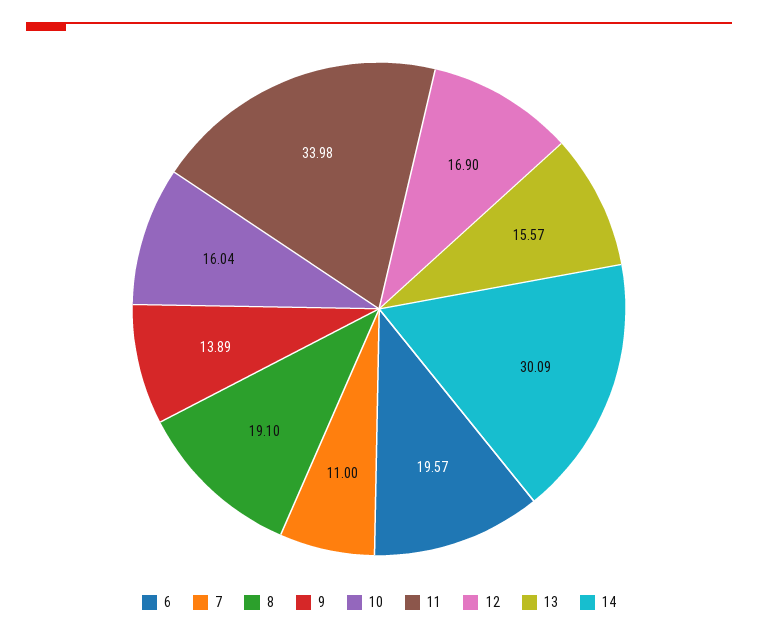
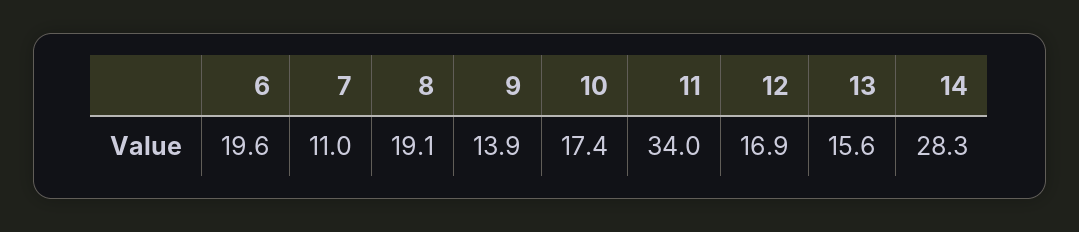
  {
    "6": 19.57,
    "7": 11,
    "8": 19.1,
    "9": 13.89,
-   "10": 16.04,
+   "10": 17.4,
    "11": 33.98,
    "12": 16.9,
    "13": 15.57,
-   "14": 30.09
+   "14": 28.3
  }

